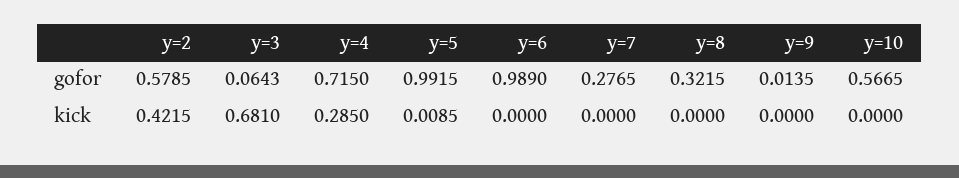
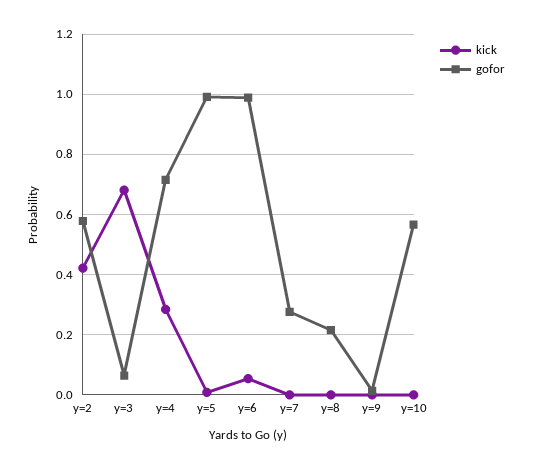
  {
    "gofor": {
      "y=2": 0.5785,
      "y=3": 0.0643,
      "y=4": 0.715,
      "y=5": 0.9915,
      "y=6": 0.989,
      "y=7": 0.2765,
-     "y=8": 0.3215,
+     "y=8": 0.22,
      "y=9": 0.0135,
      "y=10": 0.5665
    },
    "kick": {
      "y=2": 0.4215,
      "y=3": 0.681,
      "y=4": 0.285,
      "y=5": 0.0085,
-     "y=6": 0,
+     "y=6": 0.06,
      "y=7": 0,
      "y=8": 0,
      "y=9": 0,
      "y=10": 0
    }
  }

